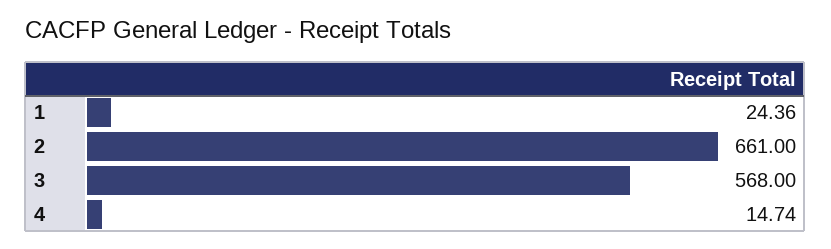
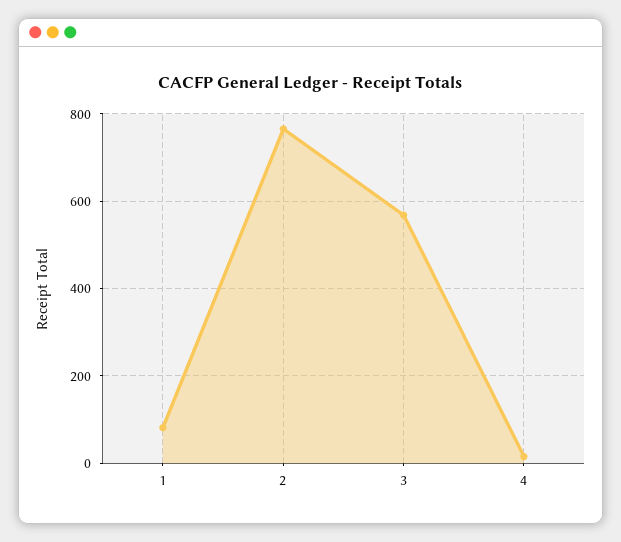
  {
-   "1": 24.36,
+   "1": 80,
-   "2": 661,
+   "2": 760,
    "3": 568,
    "4": 14.74
  }

